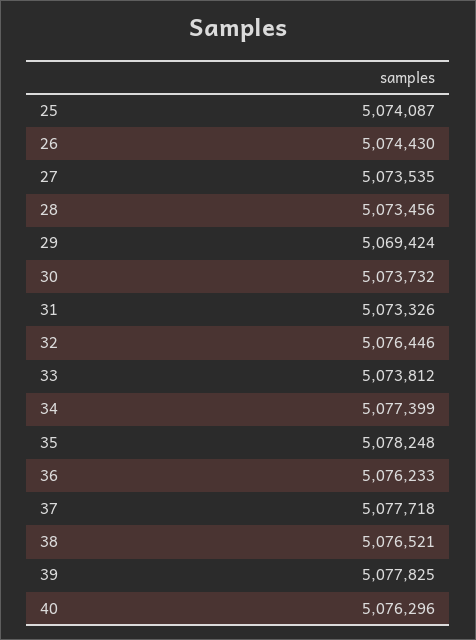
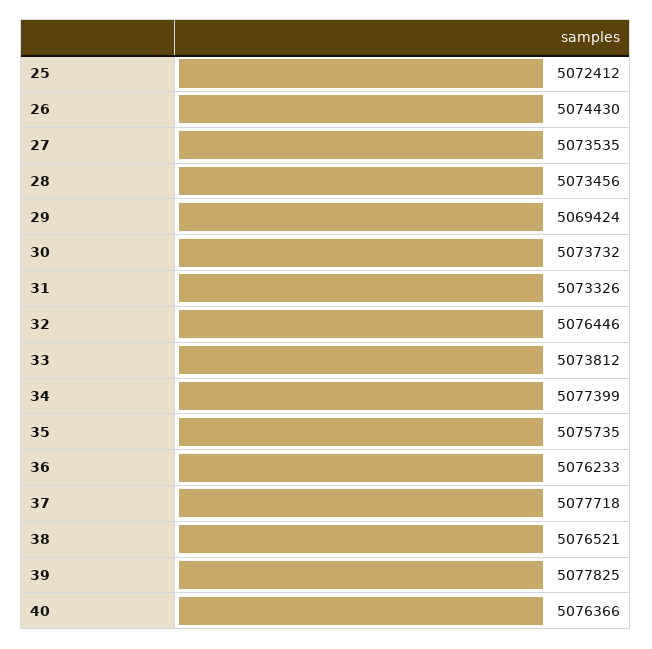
  {
-   "25": 5074087,
+   "25": 5072412,
    "26": 5074430,
    "27": 5073535,
    "28": 5073456,
    "29": 5069424,
    "30": 5073732,
    "31": 5073326,
    "32": 5076446,
    "33": 5073812,
    "34": 5077399,
-   "35": 5078248,
+   "35": 5075735,
    "36": 5076233,
    "37": 5077718,
    "38": 5076521,
    "39": 5077825,
-   "40": 5076296
+   "40": 5076366
  }

